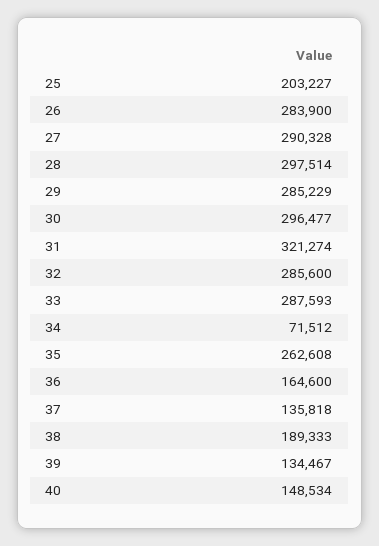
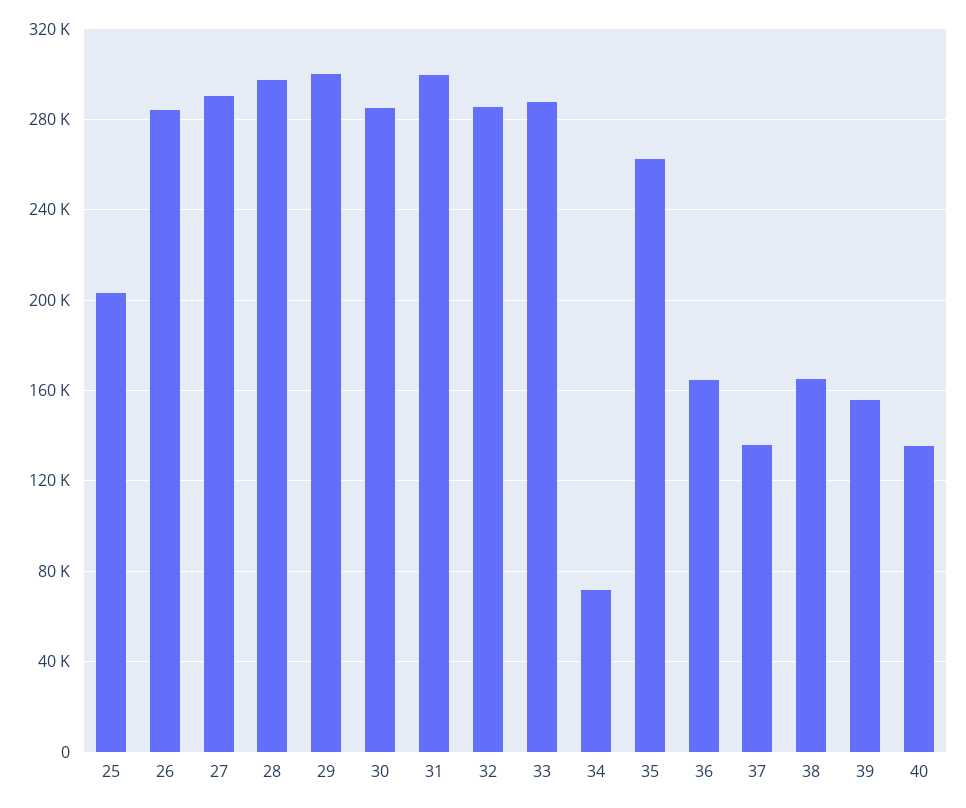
  {
    "25": 203227,
    "26": 283900,
    "27": 290328,
    "28": 297514,
-   "29": 285229,
+   "29": 300000,
-   "30": 296477,
+   "30": 285000,
-   "31": 321274,
+   "31": 300000,
    "32": 285600,
    "33": 287593,
    "34": 71512,
    "35": 262608,
    "36": 164600,
    "37": 135818,
-   "38": 189333,
+   "38": 165000,
-   "39": 134467,
+   "39": 155000,
-   "40": 148534
+   "40": 135000
  }

